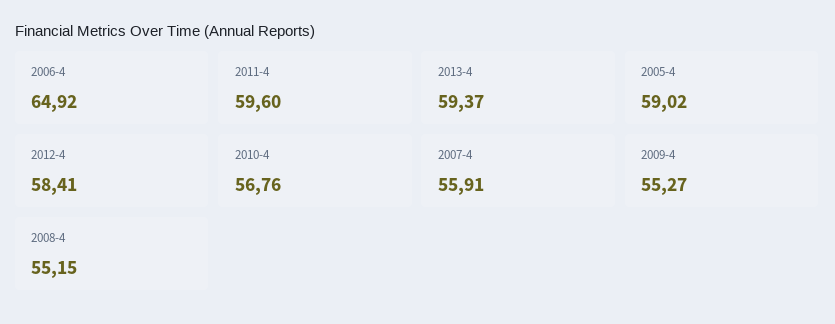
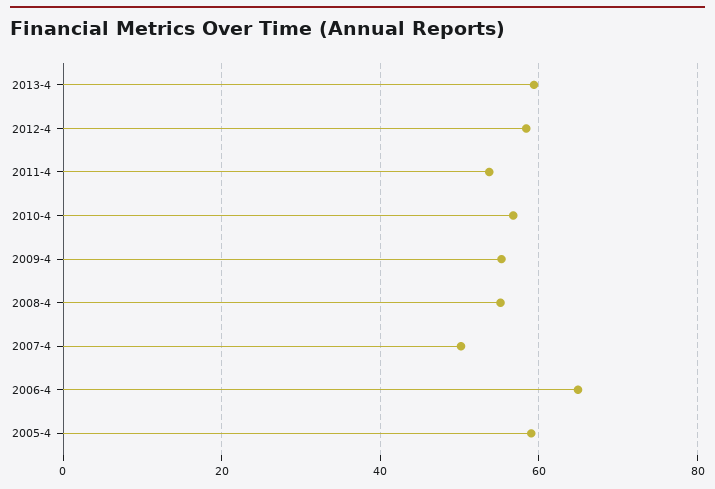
  {
    "2006-4": 64.92,
-   "2011-4": 59.6,
+   "2011-4": 54,
    "2013-4": 59.37,
    "2005-4": 59.02,
    "2012-4": 58.41,
    "2010-4": 56.76,
-   "2007-4": 55.91,
+   "2007-4": 50,
    "2009-4": 55.27,
    "2008-4": 55.15
  }

